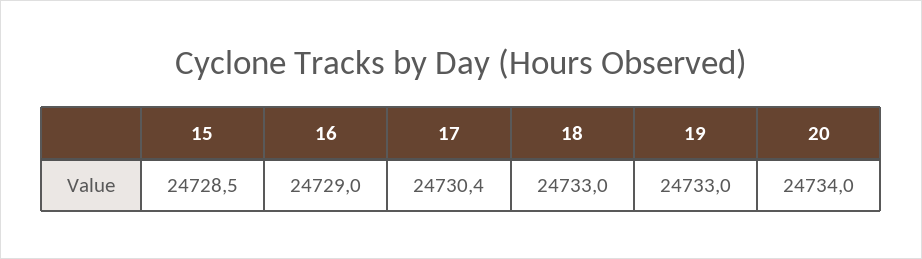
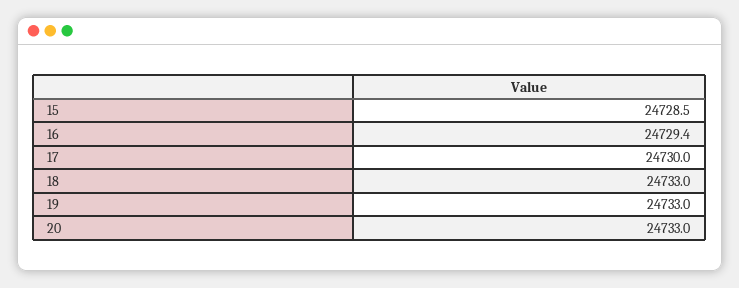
  {
    "15": 24728.5,
-   "16": 24729,
+   "16": 24729.4,
-   "17": 24730.4,
+   "17": 24730,
    "18": 24733,
    "19": 24733,
-   "20": 24734
+   "20": 24733
  }

